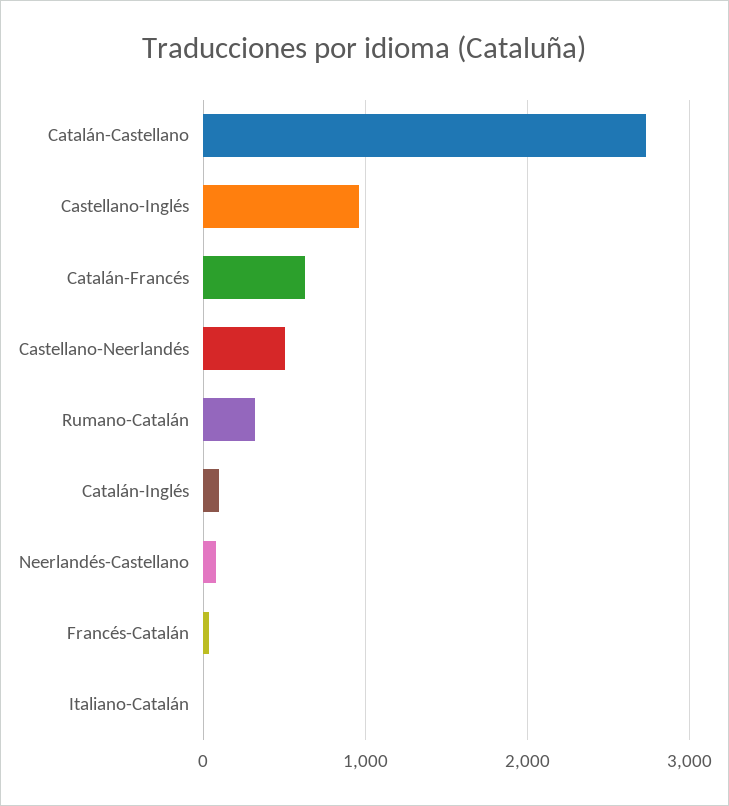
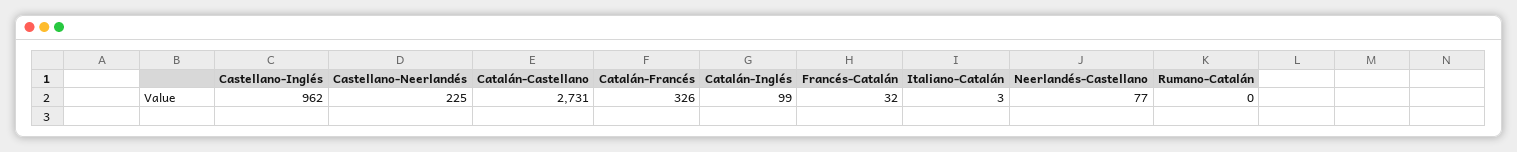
  {
    "Catalán-Castellano": 2731,
    "Castellano-Inglés": 962,
-   "Catalán-Francés": 600,
+   "Catalán-Francés": 326,
-   "Castellano-Neerlandés": 500,
+   "Castellano-Neerlandés": 225,
-   "Rumano-Catalán": 300,
+   "Rumano-Catalán": 0,
    "Catalán-Inglés": 99,
    "Neerlandés-Castellano": 77,
    "Francés-Catalán": 32,
    "Italiano-Catalán": 3
  }

